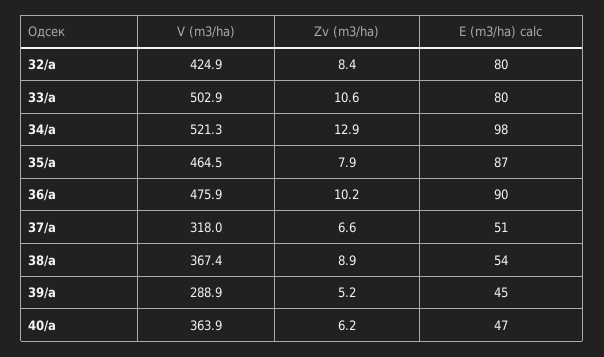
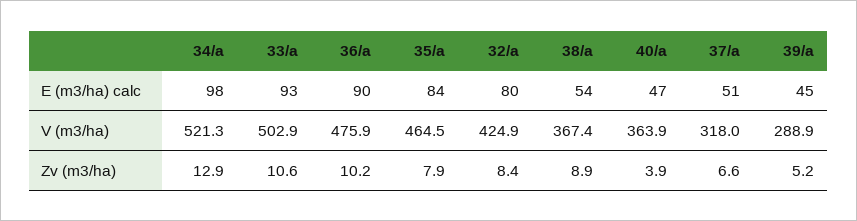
  {
    "V (m3/ha)": {
      "32/a": 424.9,
      "33/a": 502.9,
      "34/a": 521.3,
      "35/a": 464.5,
      "36/a": 475.9,
      "37/a": 318,
      "38/a": 367.4,
      "39/a": 288.9,
      "40/a": 363.9
    },
    "Zv (m3/ha)": {
      "32/a": 8.4,
      "33/a": 10.6,
      "34/a": 12.9,
      "35/a": 7.9,
      "36/a": 10.2,
      "37/a": 6.6,
      "38/a": 8.9,
      "39/a": 5.2,
-     "40/a": 6.2
+     "40/a": 3.9
    },
    "E (m3/ha) calc": {
      "32/a": 80,
-     "33/a": 80,
+     "33/a": 93,
      "34/a": 98,
-     "35/a": 87,
+     "35/a": 84,
      "36/a": 90,
      "37/a": 51,
      "38/a": 54,
      "39/a": 45,
      "40/a": 47
    }
  }

